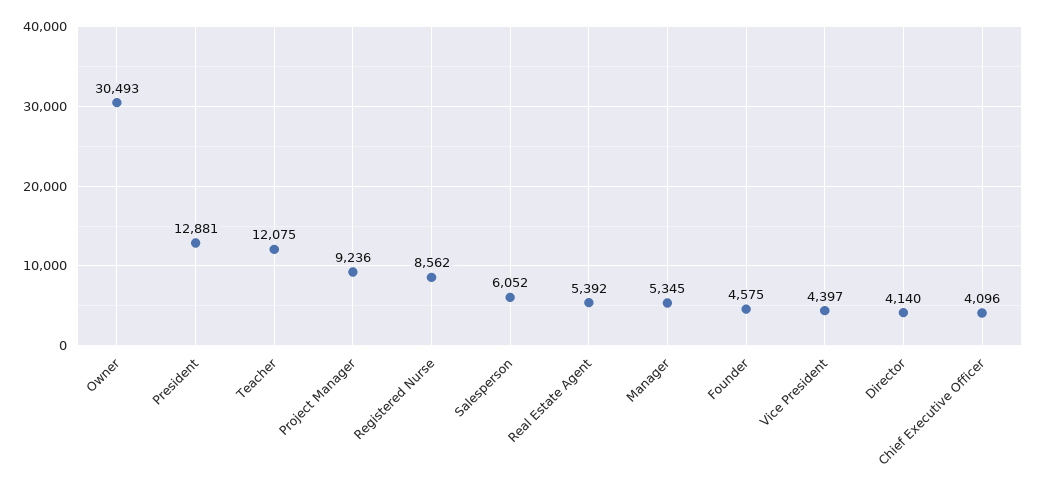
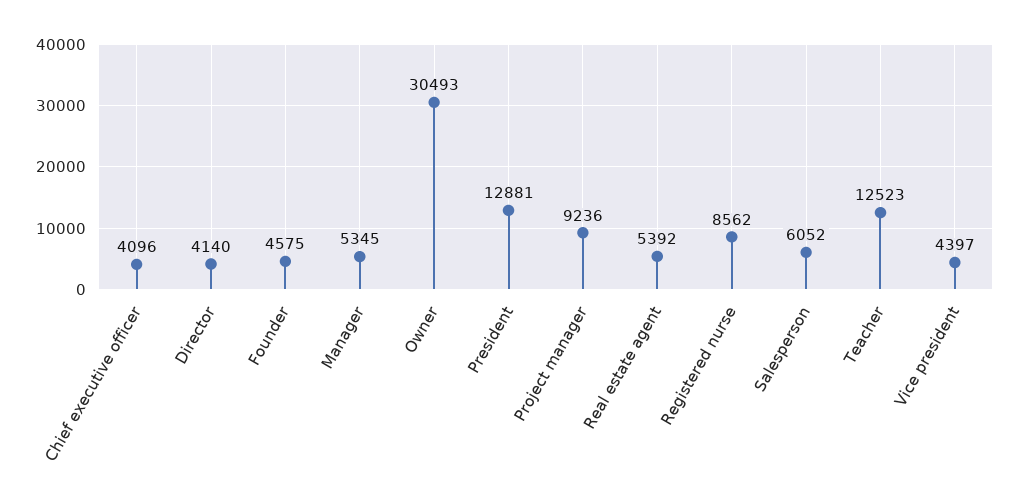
  {
    "Owner": 30493,
    "President": 12881,
-   "Teacher": 12075,
+   "Teacher": 12523,
    "Project Manager": 9236,
    "Registered Nurse": 8562,
    "Salesperson": 6052,
    "Real Estate Agent": 5392,
    "Manager": 5345,
    "Founder": 4575,
    "Vice President": 4397,
    "Director": 4140,
    "Chief Executive Officer": 4096
  }

